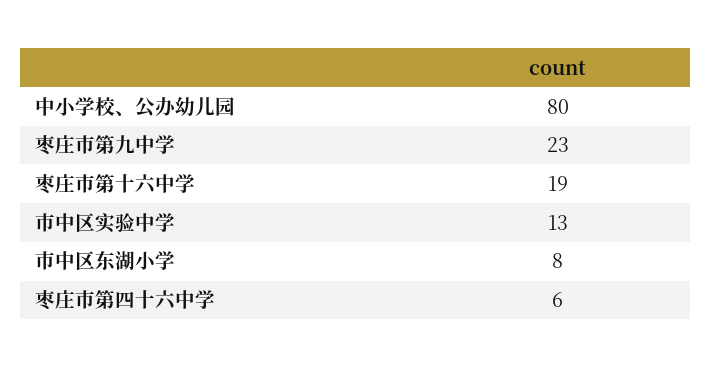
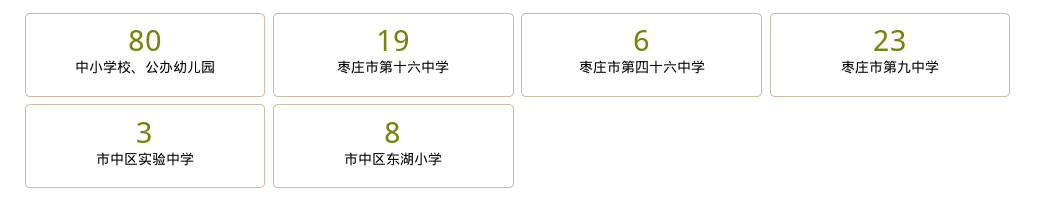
  {
    "中小学校、公办幼儿园": 80,
    "枣庄市第九中学": 23,
    "枣庄市第十六中学": 19,
-   "市中区实验中学": 13,
+   "市中区实验中学": 3,
    "市中区东湖小学": 8,
    "枣庄市第四十六中学": 6
  }

